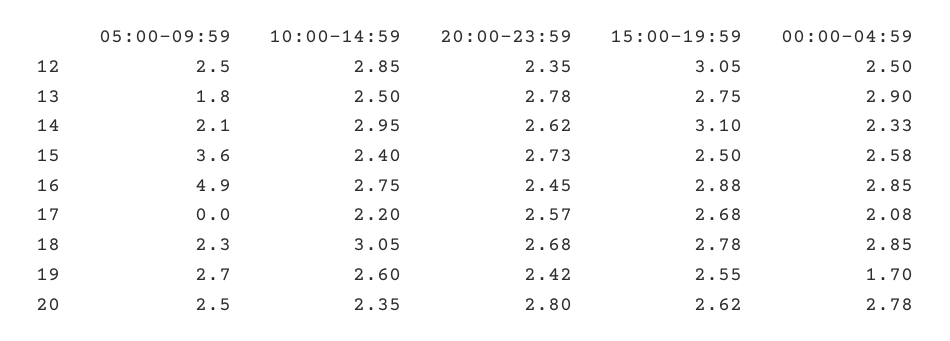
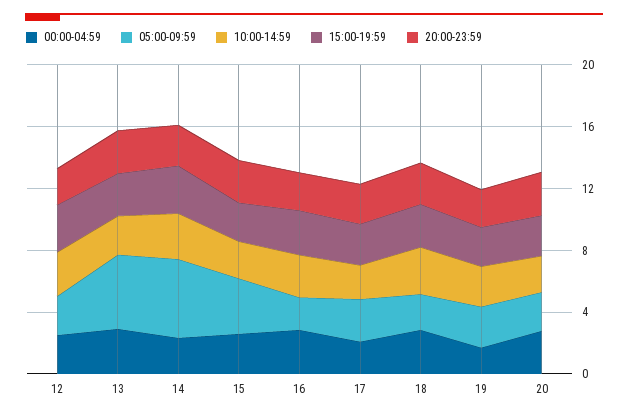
  {
    "05:00-09:59": {
      "12": 2.5,
-     "13": 1.8,
+     "13": 5,
-     "14": 2.1,
+     "14": 5,
      "15": 3.6,
-     "16": 4.9,
+     "16": 2,
-     "17": 0,
+     "17": 3,
      "18": 2.3,
      "19": 2.7,
      "20": 2.5
    },
    "10:00-14:59": {
      "12": 2.85,
      "13": 2.5,
      "14": 2.95,
      "15": 2.4,
      "16": 2.75,
      "17": 2.2,
      "18": 3.05,
      "19": 2.6,
      "20": 2.35
    },
    "20:00-23:59": {
      "12": 2.35,
      "13": 2.78,
      "14": 2.62,
      "15": 2.73,
      "16": 2.45,
      "17": 2.57,
      "18": 2.68,
      "19": 2.42,
      "20": 2.8
    },
    "15:00-19:59": {
      "12": 3.05,
      "13": 2.75,
      "14": 3.1,
      "15": 2.5,
      "16": 2.88,
      "17": 2.68,
      "18": 2.78,
      "19": 2.55,
      "20": 2.62
    },
    "00:00-04:59": {
      "12": 2.5,
      "13": 2.9,
      "14": 2.33,
      "15": 2.58,
      "16": 2.85,
      "17": 2.08,
      "18": 2.85,
      "19": 1.7,
      "20": 2.78
    }
  }

